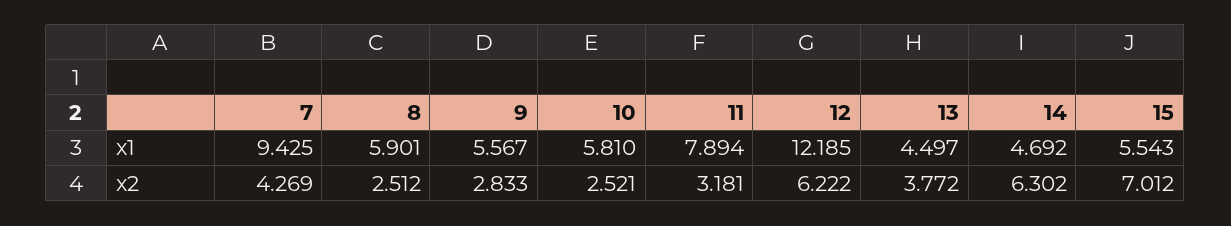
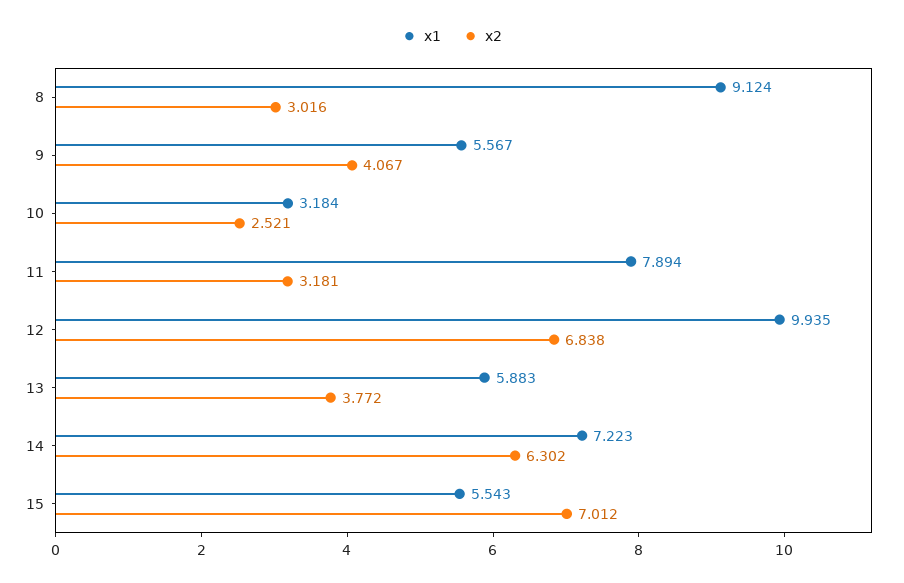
  {
    "x1": {
-     "7": 9.425,
-     "8": 5.901,
+     "8": 9.124,
      "9": 5.567,
-     "10": 5.81,
+     "10": 3.184,
      "11": 7.894,
-     "12": 12.185,
+     "12": 9.935,
-     "13": 4.497,
+     "13": 5.883,
-     "14": 4.692,
+     "14": 7.223,
      "15": 5.543
    },
    "x2": {
-     "7": 4.269,
-     "8": 2.512,
+     "8": 3.016,
-     "9": 2.833,
+     "9": 4.067,
      "10": 2.521,
      "11": 3.181,
-     "12": 6.222,
+     "12": 6.838,
      "13": 3.772,
      "14": 6.302,
      "15": 7.012
    }
  }

